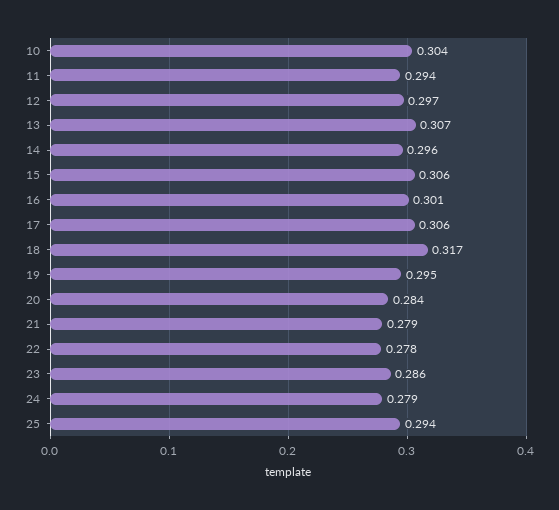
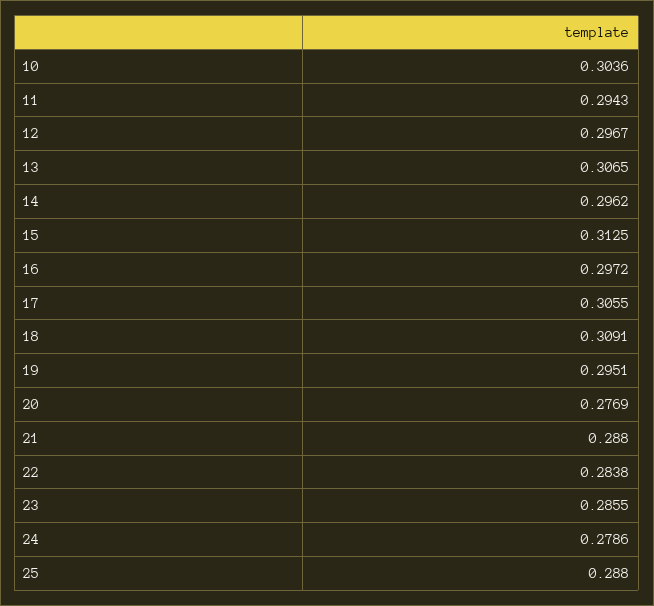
  {
    "10": 0.3036,
    "11": 0.2943,
    "12": 0.2967,
    "13": 0.3065,
    "14": 0.2962,
-   "15": 0.306,
+   "15": 0.3125,
-   "16": 0.301,
+   "16": 0.2972,
    "17": 0.3055,
-   "18": 0.317,
+   "18": 0.3091,
    "19": 0.2951,
-   "20": 0.284,
+   "20": 0.2769,
-   "21": 0.279,
+   "21": 0.288,
-   "22": 0.278,
+   "22": 0.2838,
    "23": 0.2855,
    "24": 0.2786,
-   "25": 0.294
+   "25": 0.288
  }

